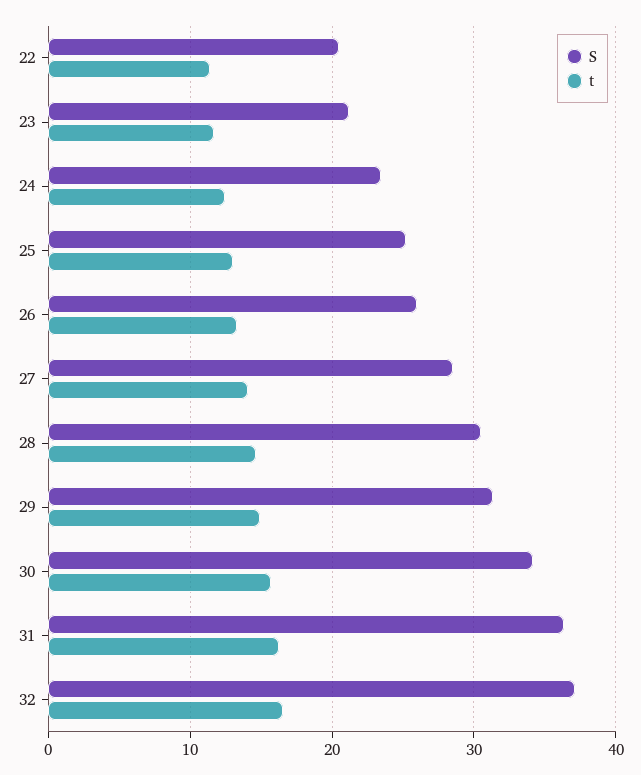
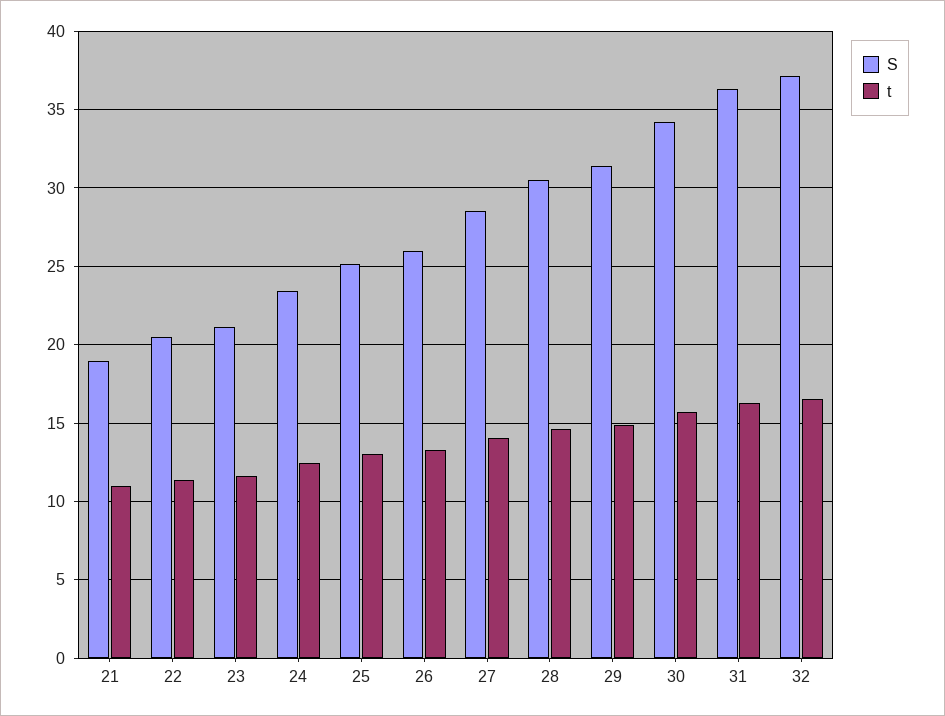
  {
    "S": {
      "22": 20.5,
      "23": 21,
      "24": 23.5,
      "25": 25,
      "26": 26,
      "27": 28.5,
      "28": 30.5,
      "29": 31.5,
      "30": 34,
      "31": 36.5,
-     "32": 37
+     "32": 37,
+     "21": 19
    },
    "t": {
      "22": 11.5,
      "23": 11.5,
      "24": 12.5,
      "25": 13,
      "26": 13.5,
      "27": 14,
      "28": 14.5,
      "29": 15,
      "30": 15.5,
      "31": 16.5,
-     "32": 16.5
+     "32": 16.5,
+     "21": 11
    }
  }

